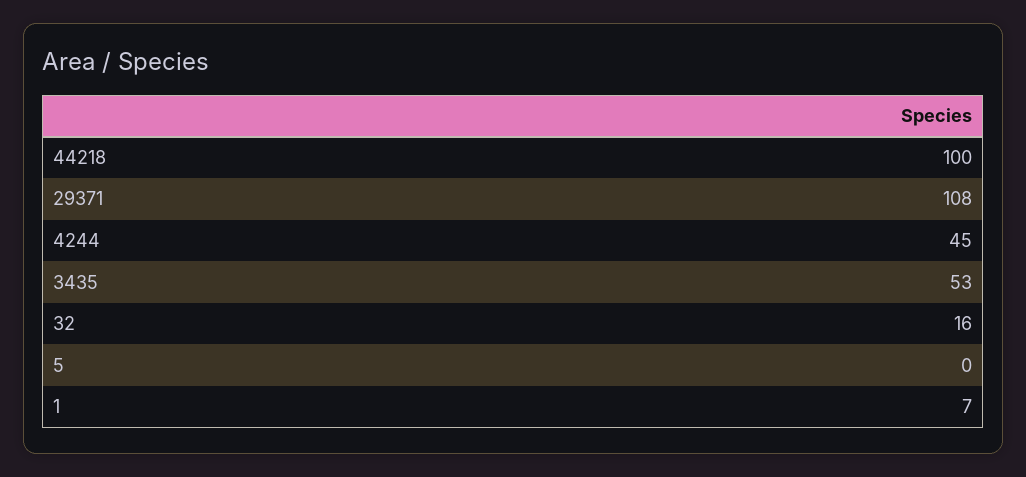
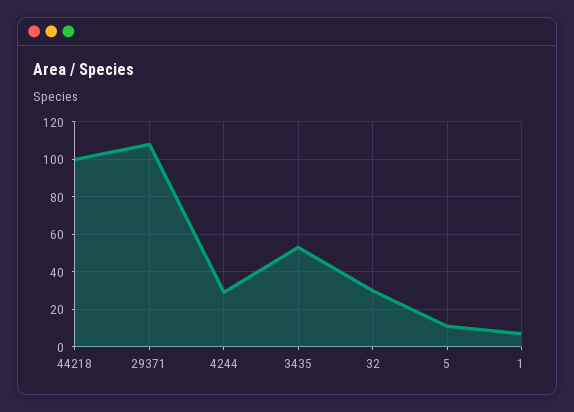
  {
    "44218": 100,
    "29371": 108,
-   "4244": 45,
+   "4244": 30,
    "3435": 53,
-   "32": 16,
+   "32": 30,
-   "5": 0,
+   "5": 10,
    "1": 7
  }

